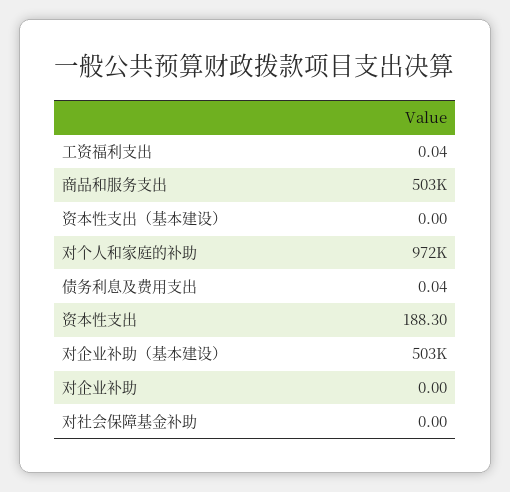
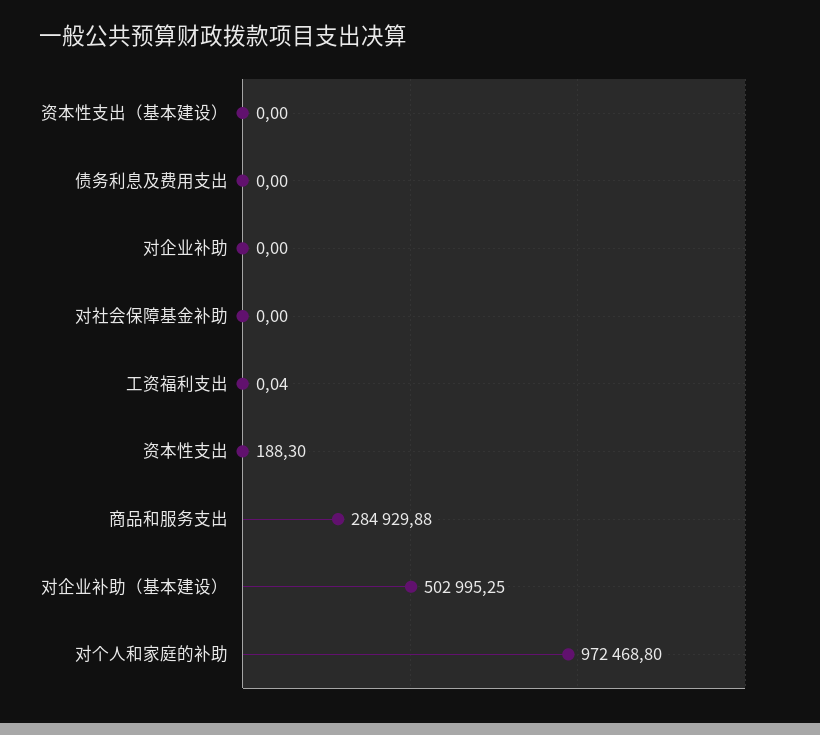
  {
    "工资福利支出": 0.04,
-   "商品和服务支出": 503000,
+   "商品和服务支出": 284929.88,
    "资本性支出（基本建设）": 0,
    "对个人和家庭的补助": 972468.8,
-   "债务利息及费用支出": 0.04,
+   "债务利息及费用支出": 0,
    "资本性支出": 188.3,
    "对企业补助（基本建设）": 502995.25,
    "对企业补助": 0,
    "对社会保障基金补助": 0
  }

